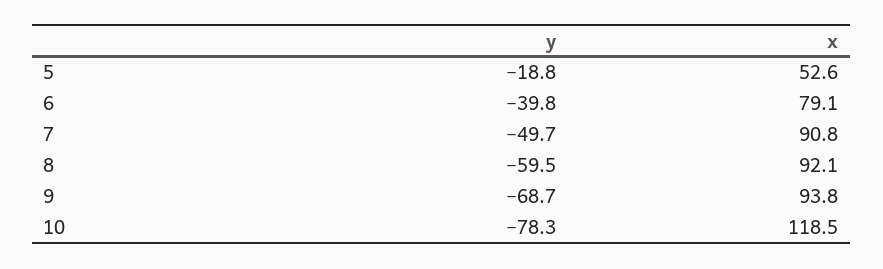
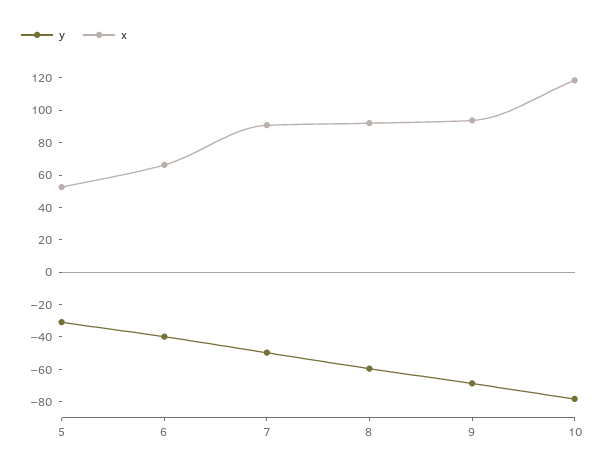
  {
    "y": {
-     "5": -18.8,
+     "5": -30,
      "6": -39.8,
      "7": -49.7,
      "8": -59.5,
      "9": -68.7,
      "10": -78.3
    },
    "x": {
      "5": 52.6,
-     "6": 79.1,
+     "6": 65,
      "7": 90.8,
      "8": 92.1,
      "9": 93.8,
      "10": 118.5
    }
  }

